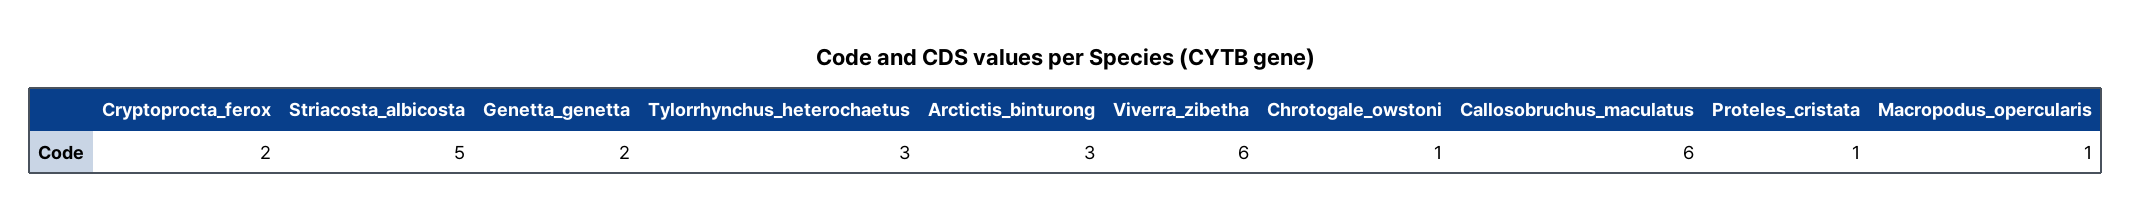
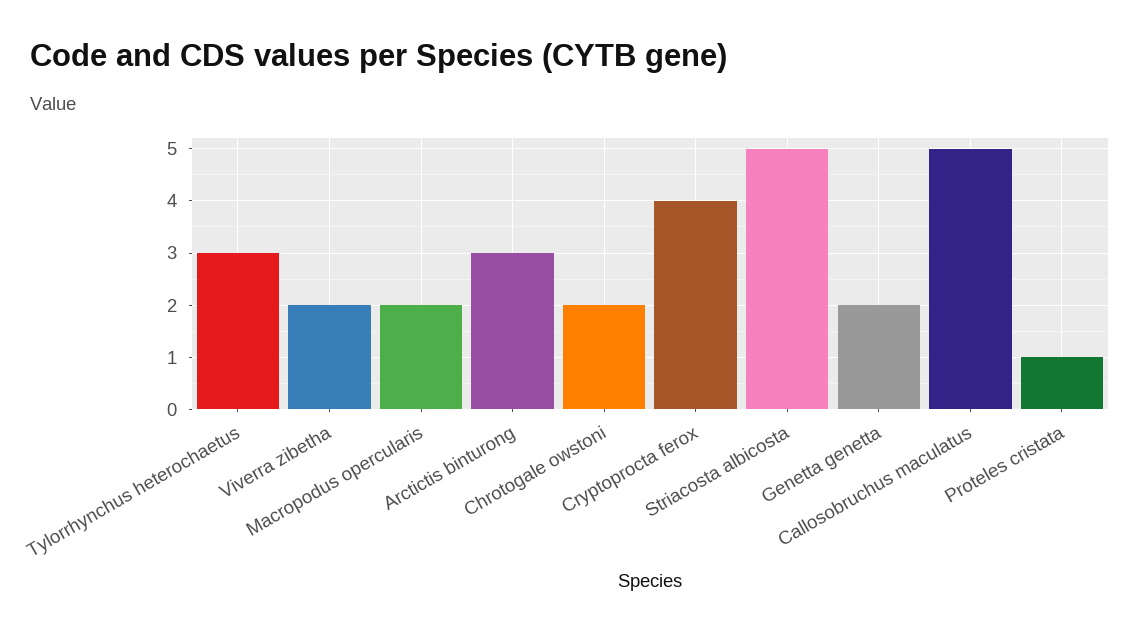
  {
-   "Cryptoprocta_ferox": 2,
+   "Cryptoprocta_ferox": 4,
    "Striacosta_albicosta": 5,
    "Genetta_genetta": 2,
    "Tylorrhynchus_heterochaetus": 3,
    "Arctictis_binturong": 3,
-   "Viverra_zibetha": 6,
+   "Viverra_zibetha": 2,
-   "Chrotogale_owstoni": 1,
+   "Chrotogale_owstoni": 2,
-   "Callosobruchus_maculatus": 6,
+   "Callosobruchus_maculatus": 5,
    "Proteles_cristata": 1,
-   "Macropodus_opercularis": 1
+   "Macropodus_opercularis": 2
  }

